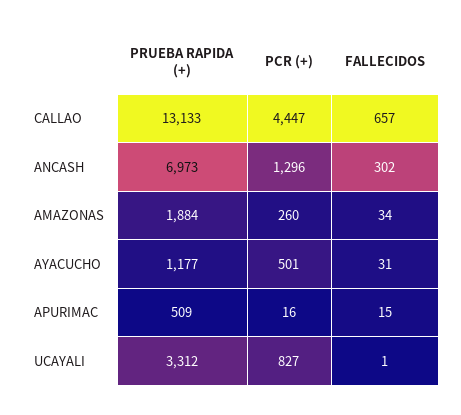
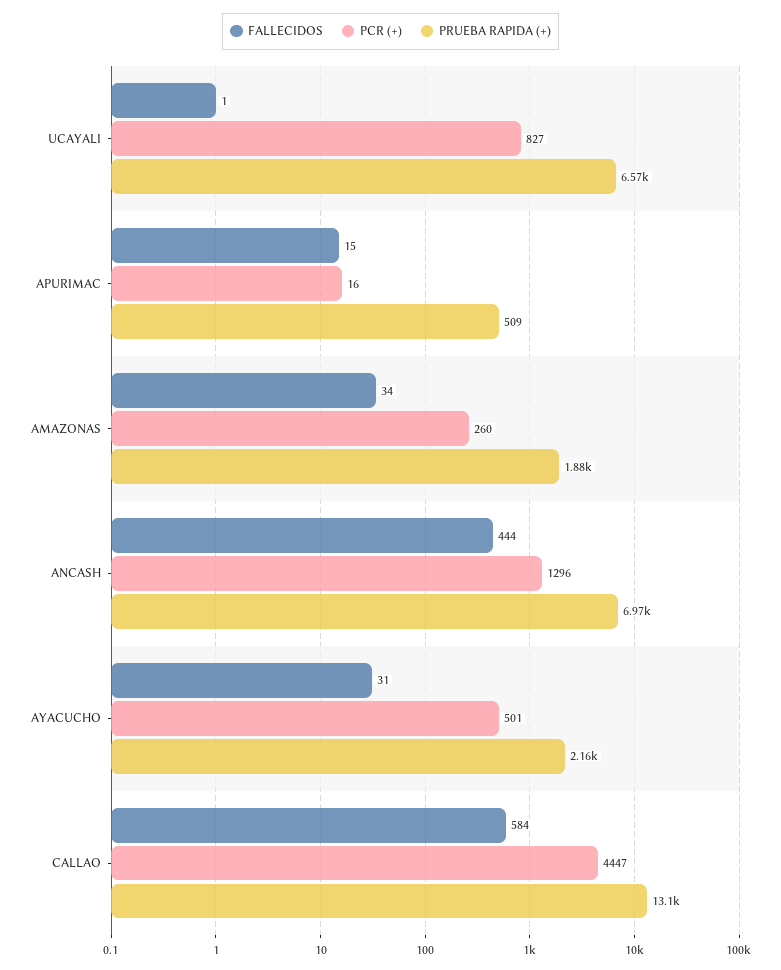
  {
    "PRUEBA RAPIDA (+)": {
      "CALLAO": 13133,
      "ANCASH": 6973,
      "AMAZONAS": 1884,
-     "AYACUCHO": 1177,
+     "AYACUCHO": 2160,
      "APURIMAC": 509,
-     "UCAYALI": 3312
+     "UCAYALI": 6570
    },
    "PCR (+)": {
      "CALLAO": 4447,
      "ANCASH": 1296,
      "AMAZONAS": 260,
      "AYACUCHO": 501,
      "APURIMAC": 16,
      "UCAYALI": 827
    },
    "FALLECIDOS": {
-     "CALLAO": 657,
+     "CALLAO": 584,
-     "ANCASH": 302,
+     "ANCASH": 444,
      "AMAZONAS": 34,
      "AYACUCHO": 31,
      "APURIMAC": 15,
      "UCAYALI": 1
    }
  }

